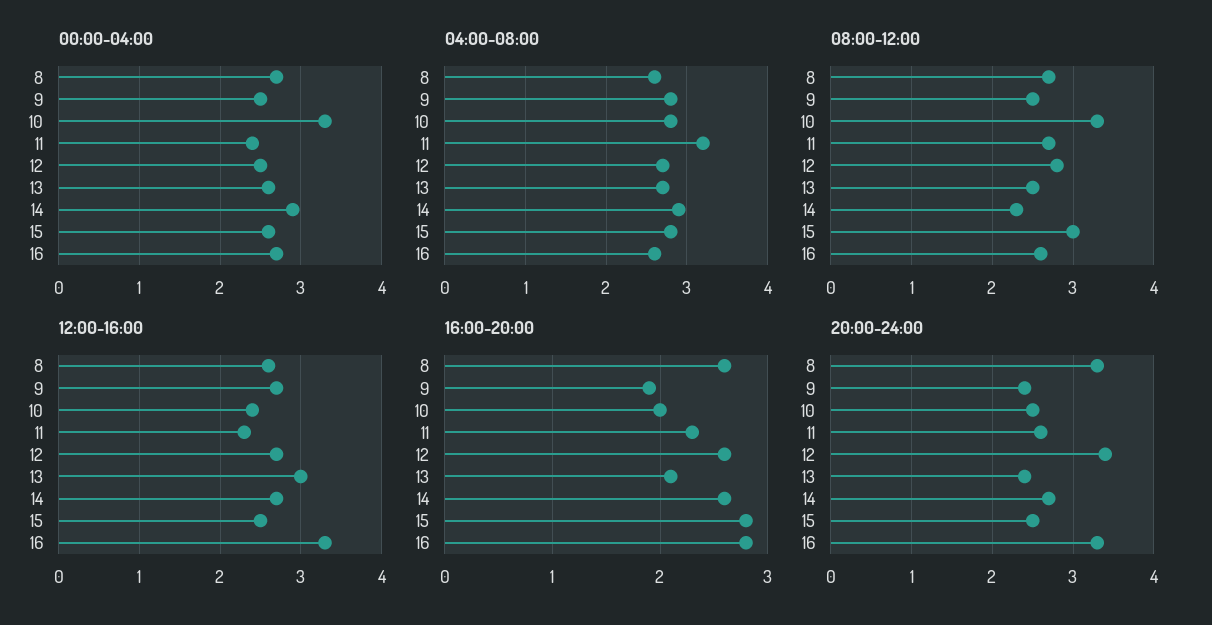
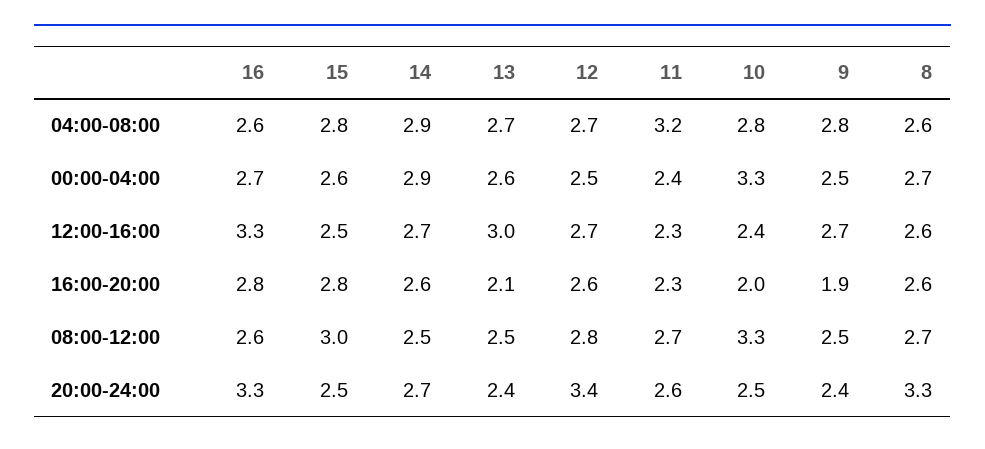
  {
    "00:00-04:00": {
      "8": 2.7,
      "9": 2.5,
      "10": 3.3,
      "11": 2.4,
      "12": 2.5,
      "13": 2.6,
      "14": 2.9,
      "15": 2.6,
      "16": 2.7
    },
    "04:00-08:00": {
      "8": 2.6,
      "9": 2.8,
      "10": 2.8,
      "11": 3.2,
      "12": 2.7,
      "13": 2.7,
      "14": 2.9,
      "15": 2.8,
      "16": 2.6
    },
    "08:00-12:00": {
      "8": 2.7,
      "9": 2.5,
      "10": 3.3,
      "11": 2.7,
      "12": 2.8,
      "13": 2.5,
-     "14": 2.3,
+     "14": 2.5,
      "15": 3,
      "16": 2.6
    },
    "12:00-16:00": {
      "8": 2.6,
      "9": 2.7,
      "10": 2.4,
      "11": 2.3,
      "12": 2.7,
      "13": 3,
      "14": 2.7,
      "15": 2.5,
      "16": 3.3
    },
    "16:00-20:00": {
      "8": 2.6,
      "9": 1.9,
      "10": 2,
      "11": 2.3,
      "12": 2.6,
      "13": 2.1,
      "14": 2.6,
      "15": 2.8,
      "16": 2.8
    },
    "20:00-24:00": {
      "8": 3.3,
      "9": 2.4,
      "10": 2.5,
      "11": 2.6,
      "12": 3.4,
      "13": 2.4,
      "14": 2.7,
      "15": 2.5,
      "16": 3.3
    }
  }

